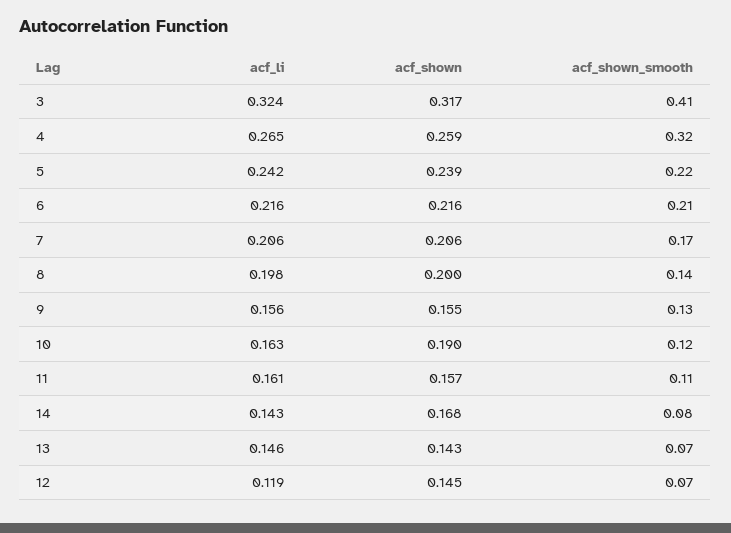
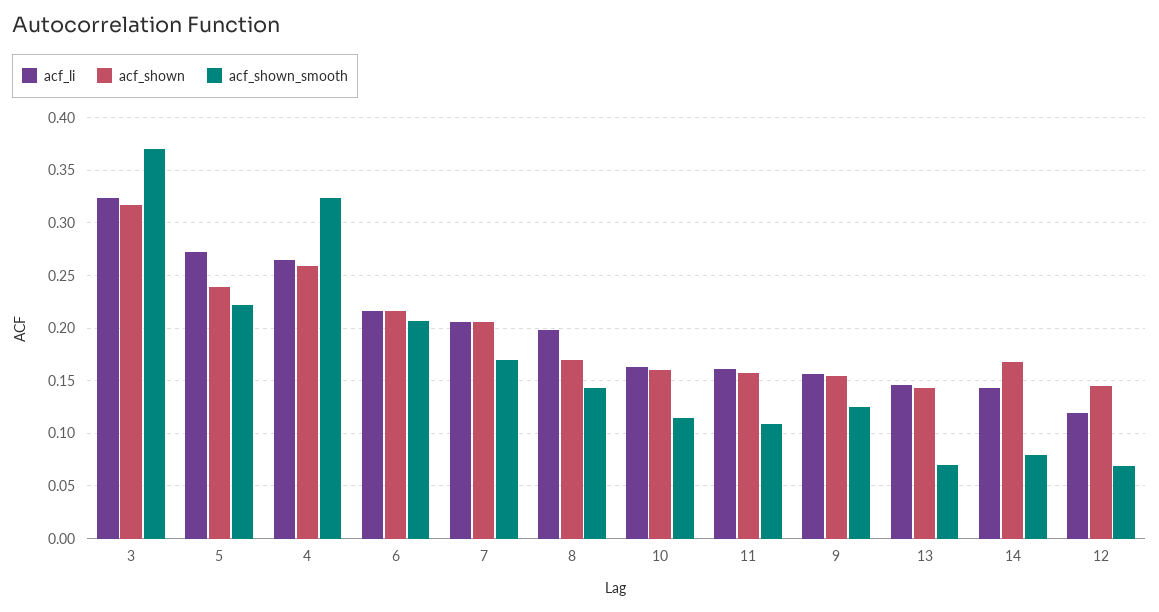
  {
    "acf_li": {
      "3": 0.324,
      "4": 0.265,
-     "5": 0.242,
+     "5": 0.27,
      "6": 0.216,
      "7": 0.206,
      "8": 0.198,
      "9": 0.156,
      "10": 0.163,
      "11": 0.161,
      "14": 0.143,
      "13": 0.146,
      "12": 0.119
    },
    "acf_shown": {
      "3": 0.317,
      "4": 0.259,
      "5": 0.239,
      "6": 0.216,
      "7": 0.206,
-     "8": 0.2,
+     "8": 0.17,
      "9": 0.155,
-     "10": 0.19,
+     "10": 0.16,
      "11": 0.157,
      "14": 0.168,
      "13": 0.143,
      "12": 0.145
    },
    "acf_shown_smooth": {
-     "3": 0.41,
+     "3": 0.37,
      "4": 0.32,
      "5": 0.22,
      "6": 0.21,
      "7": 0.17,
      "8": 0.14,
      "9": 0.13,
      "10": 0.12,
      "11": 0.11,
      "14": 0.08,
      "13": 0.07,
      "12": 0.07
    }
  }

